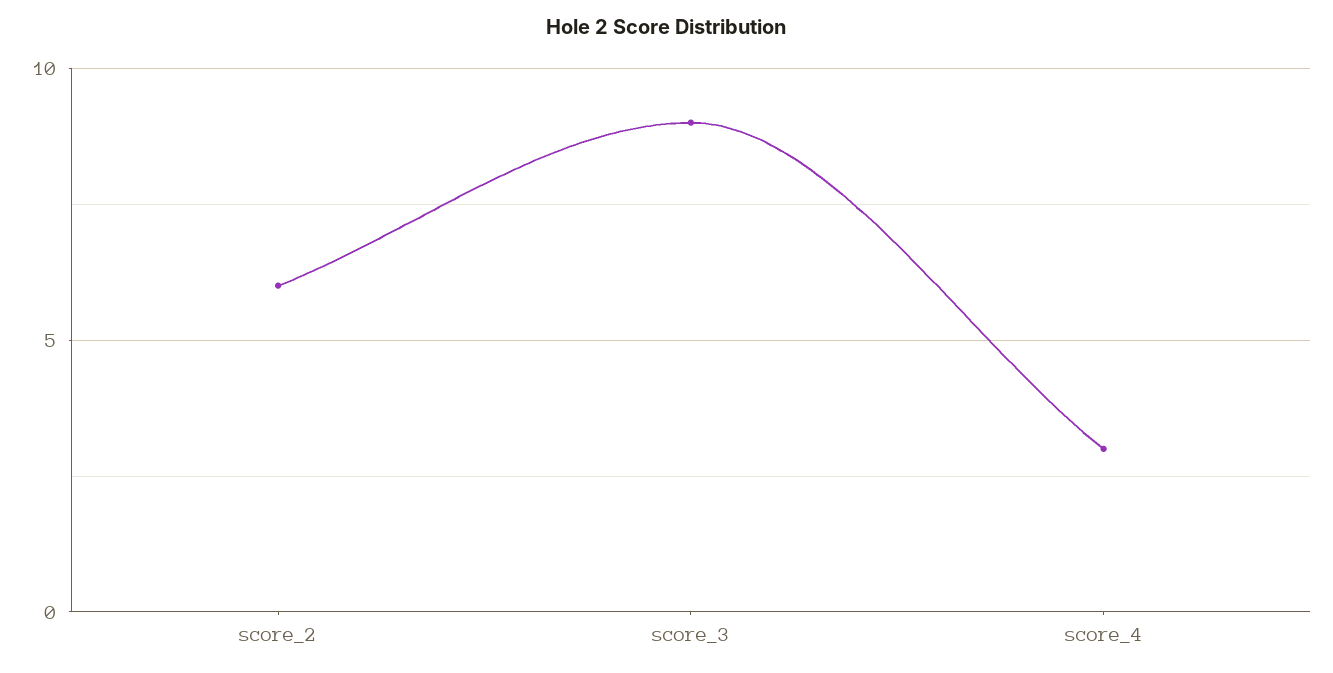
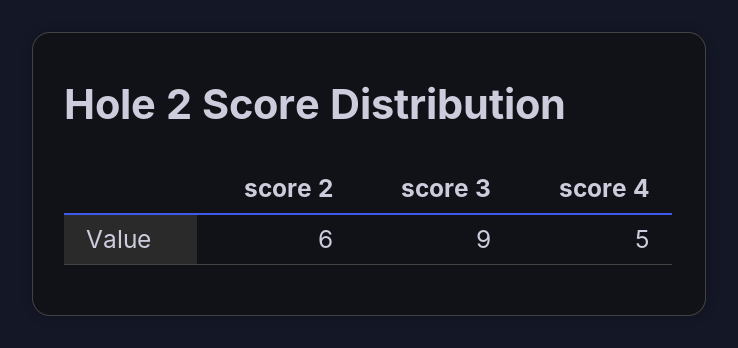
  {
    "score_2": 6,
    "score_3": 9,
-   "score_4": 3
+   "score_4": 5
  }

